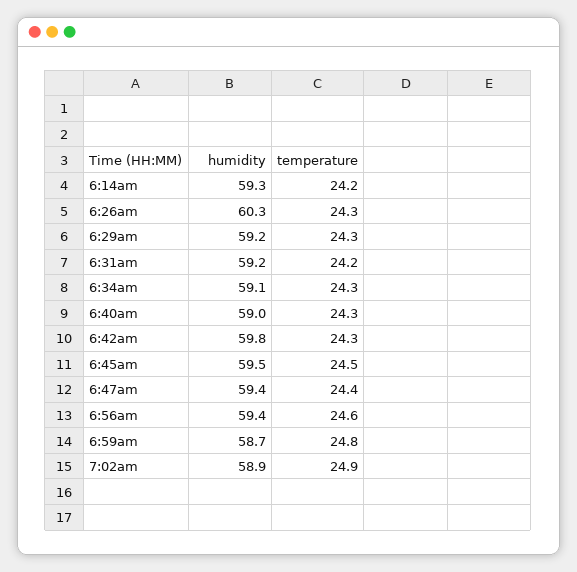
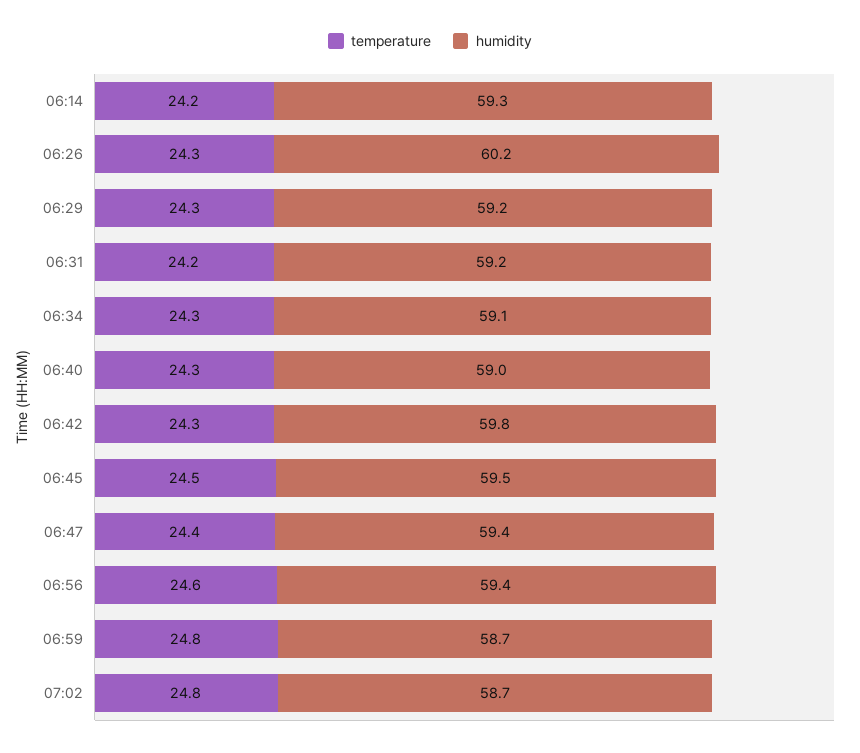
  {
    "humidity": {
      "6:14am": 59.3,
-     "6:26am": 60.3,
+     "6:26am": 60.2,
      "6:29am": 59.2,
      "6:31am": 59.2,
      "6:34am": 59.1,
      "6:40am": 59,
      "6:42am": 59.8,
      "6:45am": 59.5,
      "6:47am": 59.4,
      "6:56am": 59.4,
      "6:59am": 58.7,
-     "7:02am": 58.9
+     "7:02am": 58.7
    },
    "temperature": {
      "6:14am": 24.2,
      "6:26am": 24.3,
      "6:29am": 24.3,
      "6:31am": 24.2,
      "6:34am": 24.3,
      "6:40am": 24.3,
      "6:42am": 24.3,
      "6:45am": 24.5,
      "6:47am": 24.4,
      "6:56am": 24.6,
      "6:59am": 24.8,
-     "7:02am": 24.9
+     "7:02am": 24.8
    }
  }

